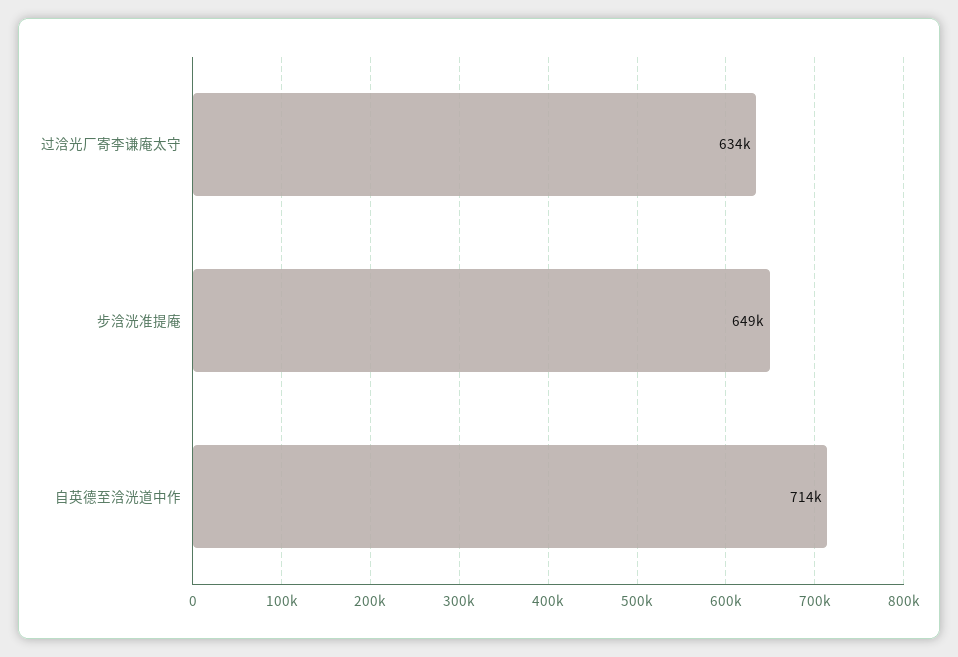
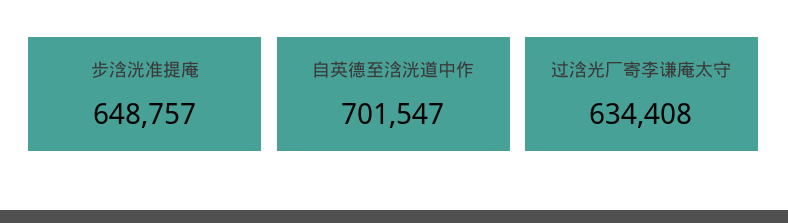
  {
    "过浛光厂寄李谦庵太守": 634408,
    "步浛洸准提庵": 648757,
-   "自英德至浛洸道中作": 714000
+   "自英德至浛洸道中作": 701547
  }

